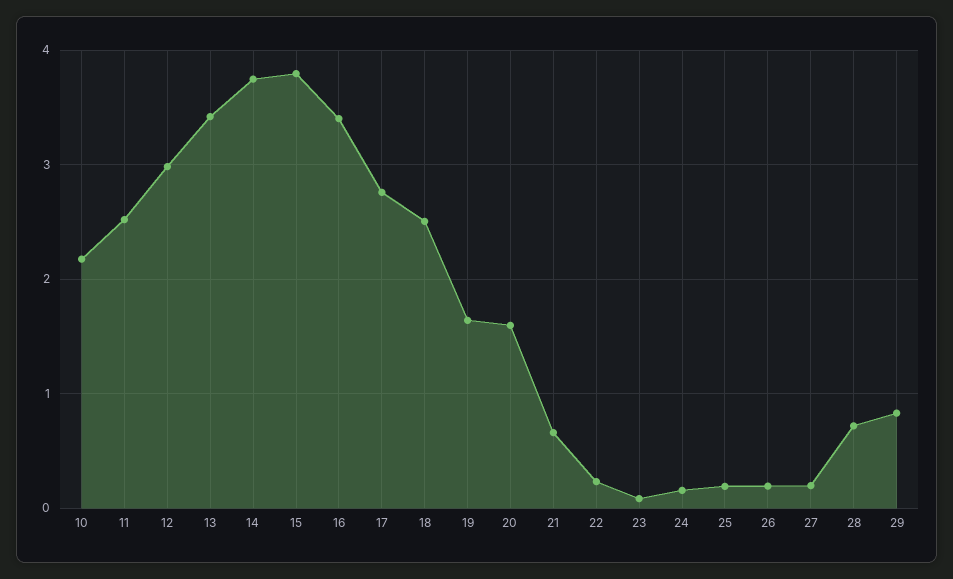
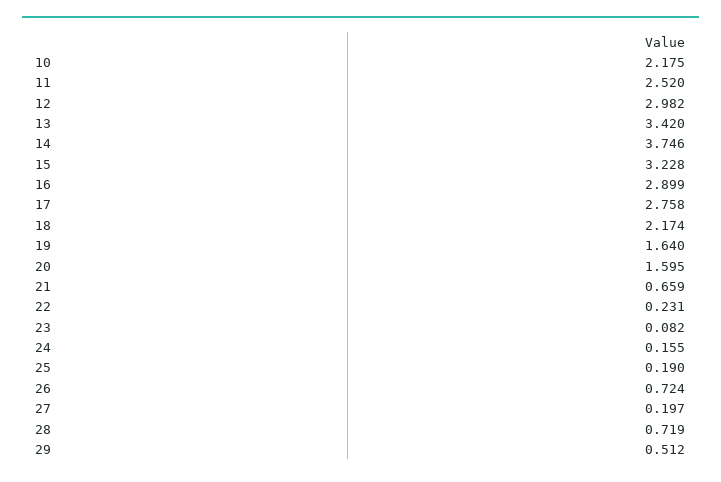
  {
    "10": 2.175,
    "11": 2.52,
    "12": 2.982,
    "13": 3.42,
    "14": 3.746,
-   "15": 3.8,
+   "15": 3.228,
-   "16": 3.4,
+   "16": 2.899,
    "17": 2.758,
-   "18": 2.5,
+   "18": 2.174,
    "19": 1.64,
    "20": 1.595,
    "21": 0.659,
    "22": 0.231,
    "23": 0.082,
    "24": 0.155,
    "25": 0.19,
-   "26": 0.2,
+   "26": 0.724,
    "27": 0.197,
    "28": 0.719,
-   "29": 0.8
+   "29": 0.512
  }

